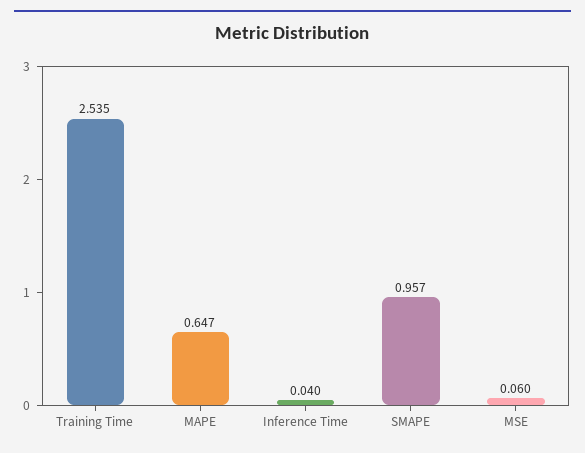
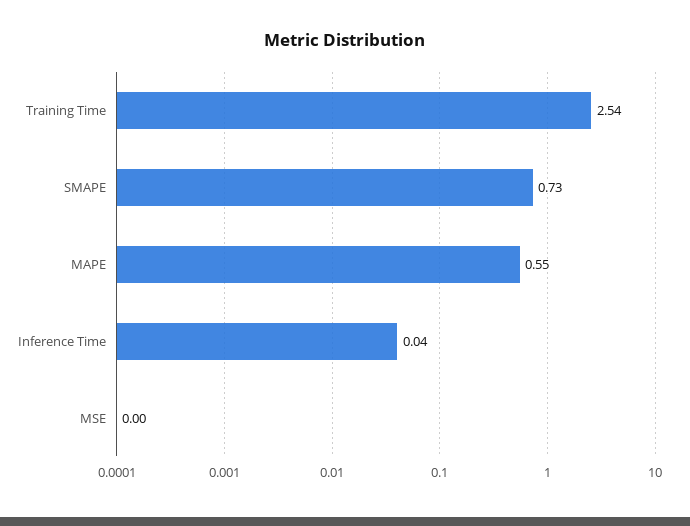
  {
    "Training Time": 2.535,
-   "MAPE": 0.647,
+   "MAPE": 0.55,
    "Inference Time": 0.04,
-   "SMAPE": 0.957,
+   "SMAPE": 0.73,
-   "MSE": 0.06
+   "MSE": 0
  }

